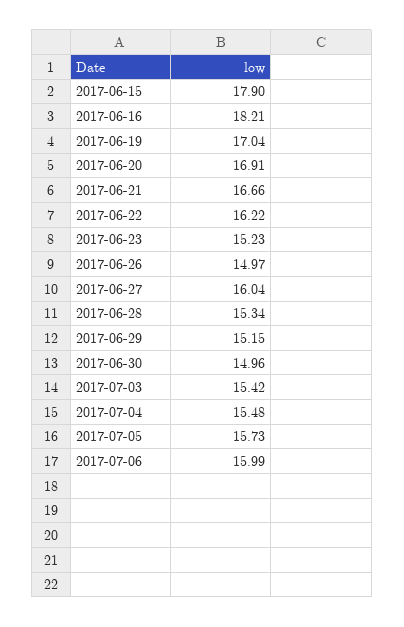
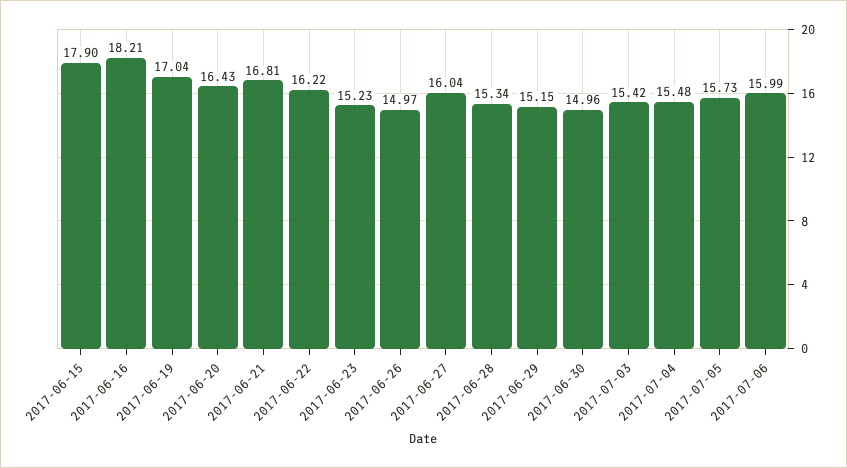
  {
    "2017-06-15": 17.9,
    "2017-06-16": 18.21,
    "2017-06-19": 17.04,
-   "2017-06-20": 16.91,
+   "2017-06-20": 16.43,
-   "2017-06-21": 16.66,
+   "2017-06-21": 16.81,
    "2017-06-22": 16.22,
    "2017-06-23": 15.23,
    "2017-06-26": 14.97,
    "2017-06-27": 16.04,
    "2017-06-28": 15.34,
    "2017-06-29": 15.15,
    "2017-06-30": 14.96,
    "2017-07-03": 15.42,
    "2017-07-04": 15.48,
    "2017-07-05": 15.73,
    "2017-07-06": 15.99
  }

